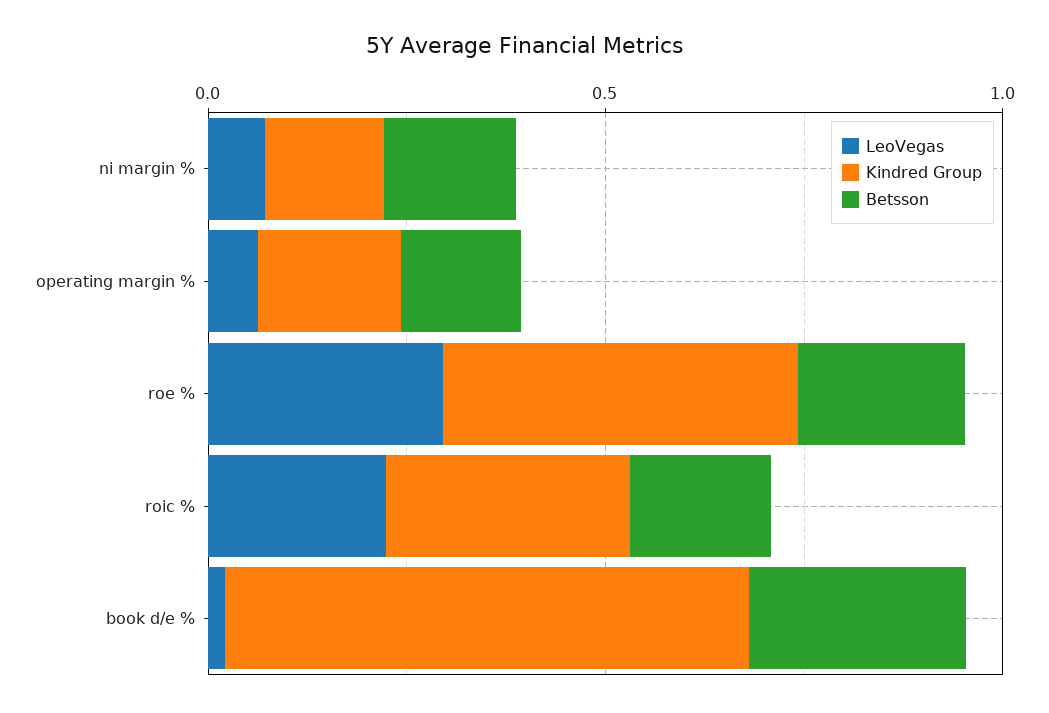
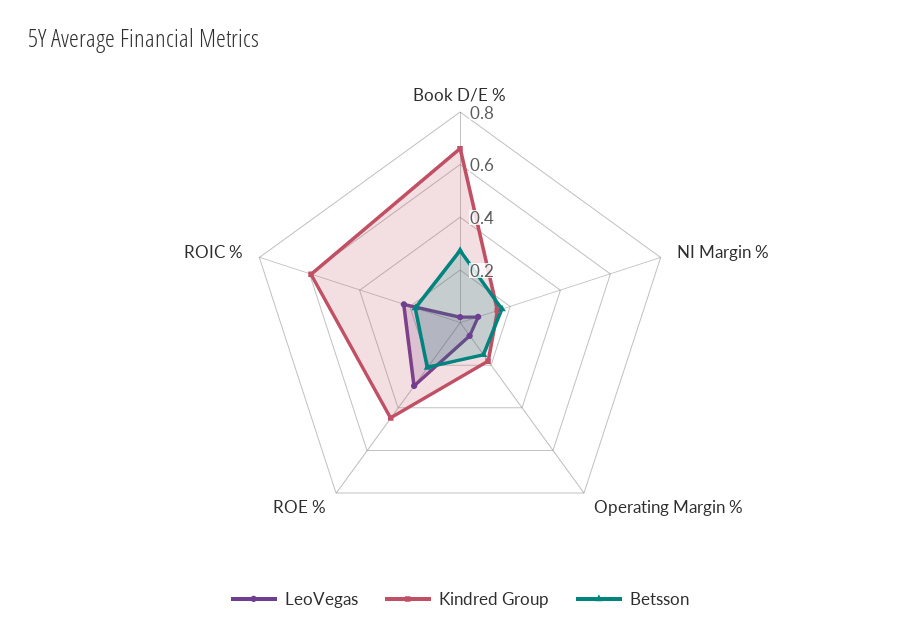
  {
    "LeoVegas": {
      "ni margin %": 0.05,
      "operating margin %": 0.05,
      "roe %": 0.3,
      "roic %": 0.2,
      "book d/e %": 0
    },
    "Kindred Group": {
      "ni margin %": 0.15,
      "operating margin %": 0.2,
      "roe %": 0.45,
-     "roic %": 0.3,
+     "roic %": 0.6,
      "book d/e %": 0.65
    },
    "Betsson": {
      "ni margin %": 0.15,
      "operating margin %": 0.15,
      "roe %": 0.2,
      "roic %": 0.2,
      "book d/e %": 0.25
    }
  }

